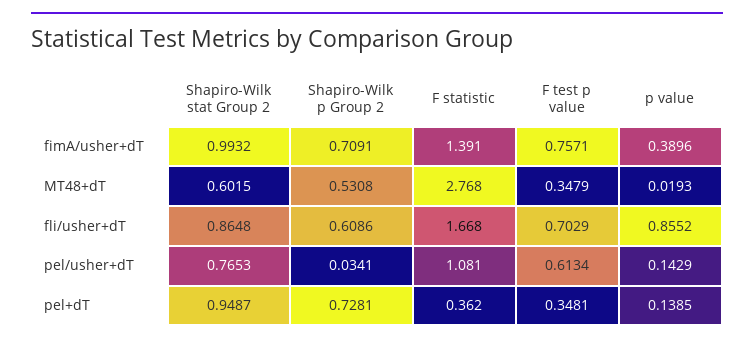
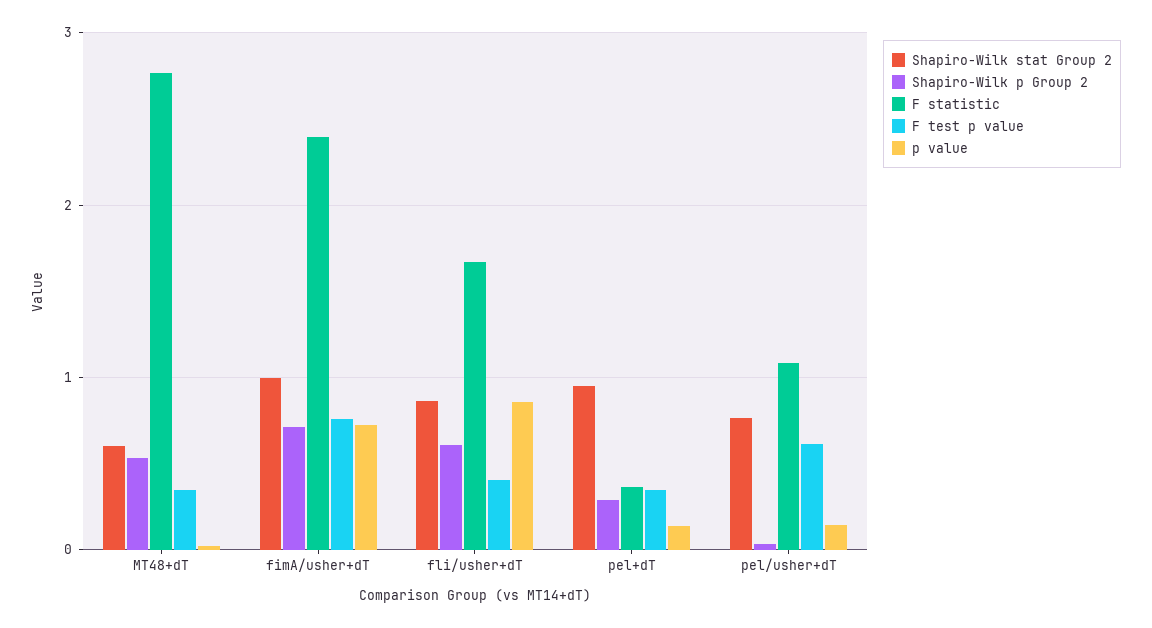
  {
    "Shapiro-Wilk stat Group 2": {
      "fimA/usher+dT": 0.9932,
      "MT48+dT": 0.6015,
      "fli/usher+dT": 0.8648,
      "pel/usher+dT": 0.7653,
      "pel+dT": 0.9487
    },
    "Shapiro-Wilk p Group 2": {
      "fimA/usher+dT": 0.7091,
      "MT48+dT": 0.5308,
      "fli/usher+dT": 0.6086,
      "pel/usher+dT": 0.0341,
-     "pel+dT": 0.7281
+     "pel+dT": 0.3
    },
    "F statistic": {
-     "fimA/usher+dT": 1.391,
+     "fimA/usher+dT": 2.4,
      "MT48+dT": 2.768,
      "fli/usher+dT": 1.668,
      "pel/usher+dT": 1.081,
      "pel+dT": 0.362
    },
    "F test p value": {
      "fimA/usher+dT": 0.7571,
      "MT48+dT": 0.3479,
-     "fli/usher+dT": 0.7029,
+     "fli/usher+dT": 0.4,
      "pel/usher+dT": 0.6134,
      "pel+dT": 0.3481
    },
    "p value": {
-     "fimA/usher+dT": 0.3896,
+     "fimA/usher+dT": 0.7,
      "MT48+dT": 0.0193,
      "fli/usher+dT": 0.8552,
      "pel/usher+dT": 0.1429,
      "pel+dT": 0.1385
    }
  }

